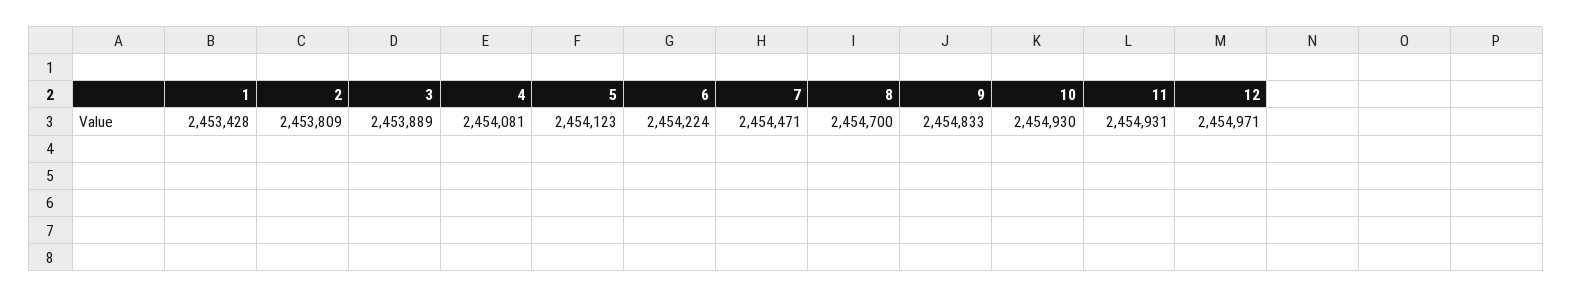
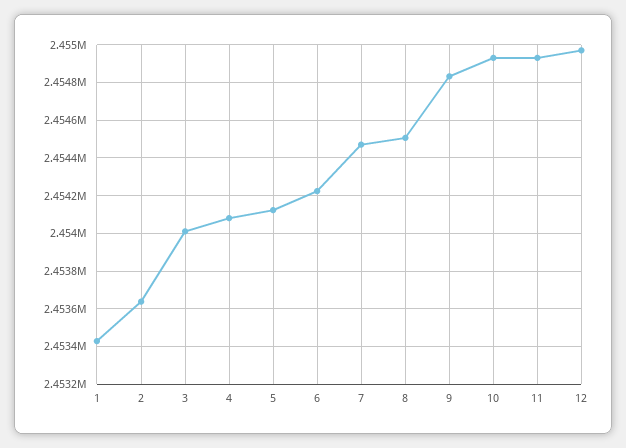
  {
    "1": 2453428,
-   "2": 2453809,
+   "2": 2453650,
-   "3": 2453889,
+   "3": 2454000,
    "4": 2454081,
    "5": 2454123,
    "6": 2454224,
    "7": 2454471,
-   "8": 2454700,
+   "8": 2454500,
    "9": 2454833,
    "10": 2454930,
    "11": 2454931,
    "12": 2454971
  }

